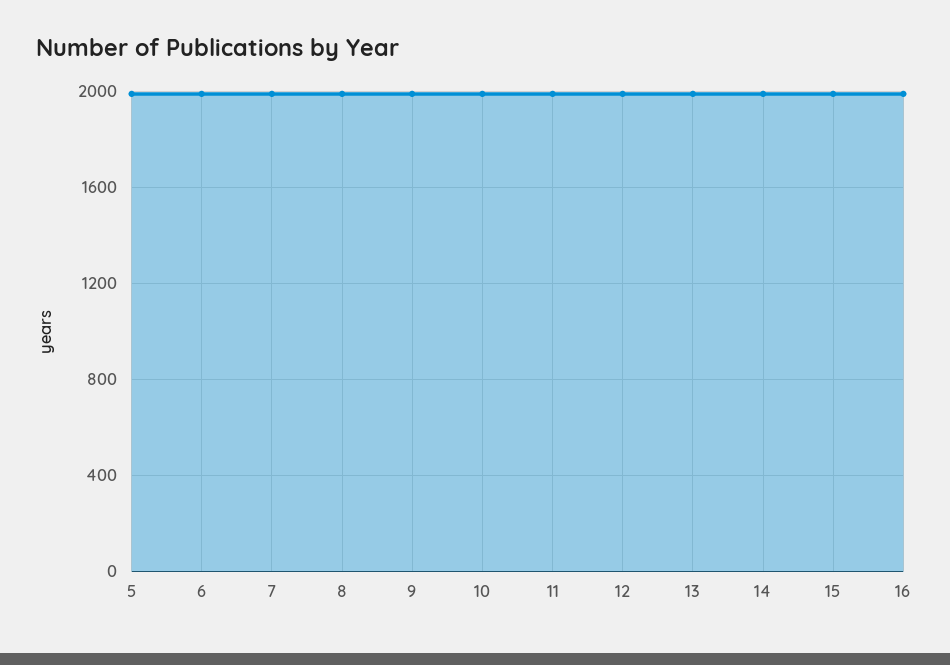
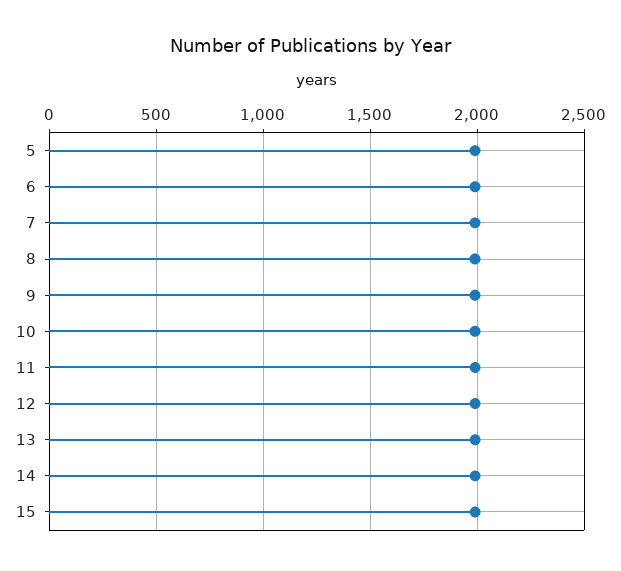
  {
    "5": 2000,
    "6": 2000,
    "7": 2000,
    "8": 2000,
    "9": 2000,
    "10": 2000,
    "11": 2000,
    "12": 2000,
    "13": 2000,
    "14": 2000,
-   "15": 2000,
+   "15": 2000
-   "16": 2000
  }

